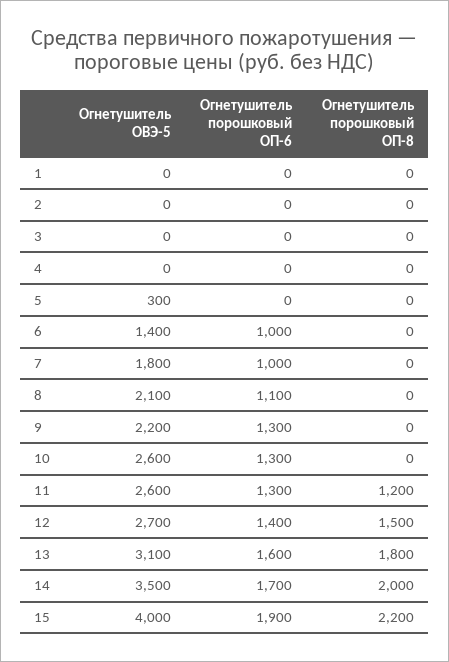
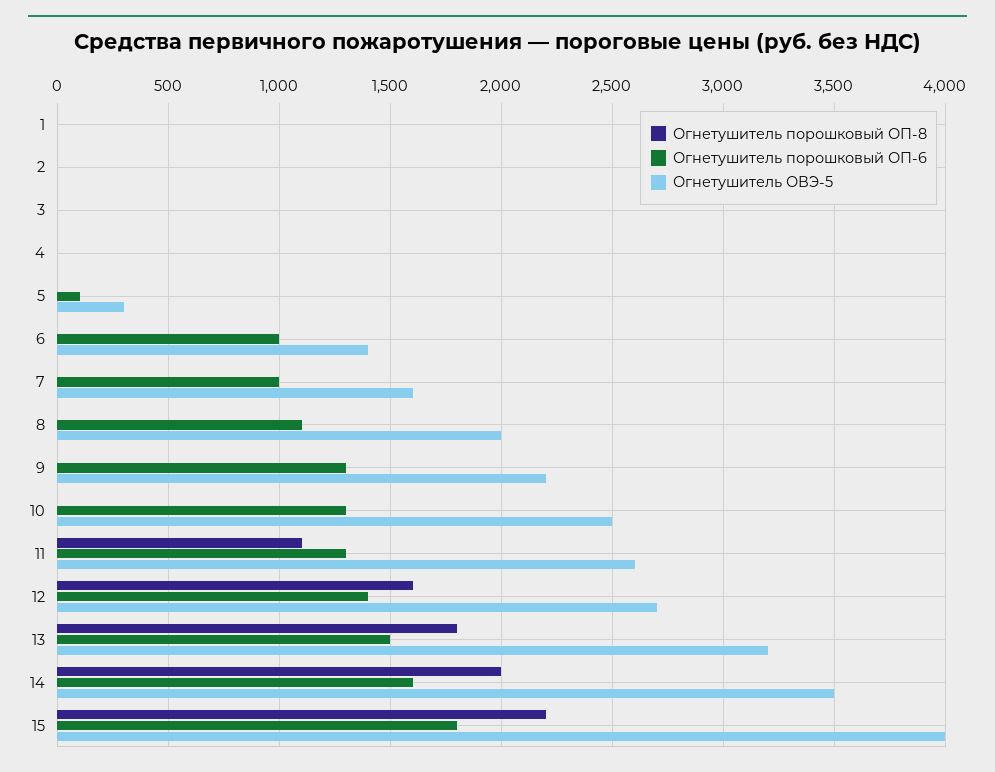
  {
    "Огнетушитель ОВЭ-5": {
      "1": 0,
      "2": 0,
      "3": 0,
      "4": 0,
      "5": 300,
      "6": 1400,
-     "7": 1800,
+     "7": 1600,
-     "8": 2100,
+     "8": 2000,
      "9": 2200,
-     "10": 2600,
+     "10": 2500,
      "11": 2600,
      "12": 2700,
-     "13": 3100,
+     "13": 3200,
      "14": 3500,
      "15": 4000
    },
    "Огнетушитель порошковый ОП-6": {
      "1": 0,
      "2": 0,
      "3": 0,
      "4": 0,
-     "5": 0,
+     "5": 100,
      "6": 1000,
      "7": 1000,
      "8": 1100,
      "9": 1300,
      "10": 1300,
      "11": 1300,
      "12": 1400,
-     "13": 1600,
+     "13": 1500,
-     "14": 1700,
+     "14": 1600,
-     "15": 1900
+     "15": 1800
    },
    "Огнетушитель порошковый ОП-8": {
      "1": 0,
      "2": 0,
      "3": 0,
      "4": 0,
      "5": 0,
      "6": 0,
      "7": 0,
      "8": 0,
      "9": 0,
      "10": 0,
-     "11": 1200,
+     "11": 1100,
-     "12": 1500,
+     "12": 1600,
      "13": 1800,
      "14": 2000,
      "15": 2200
    }
  }

